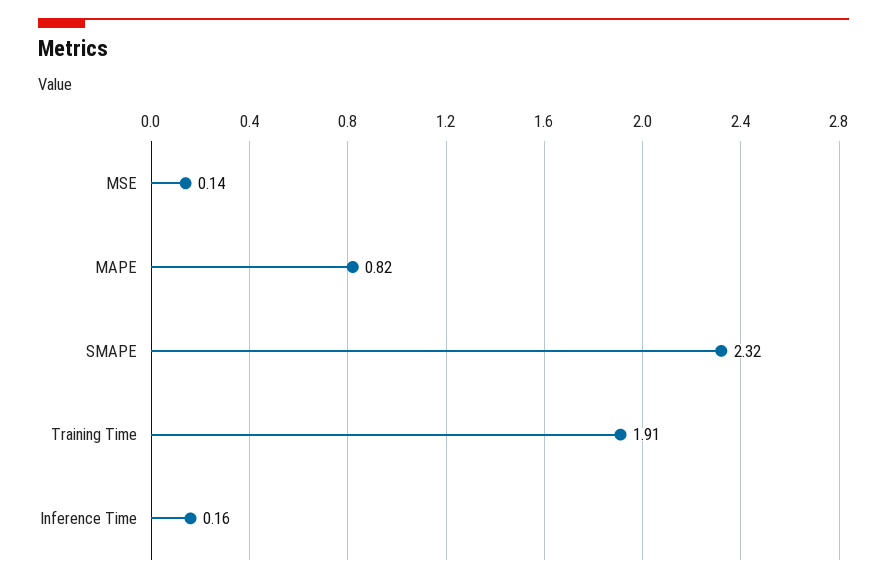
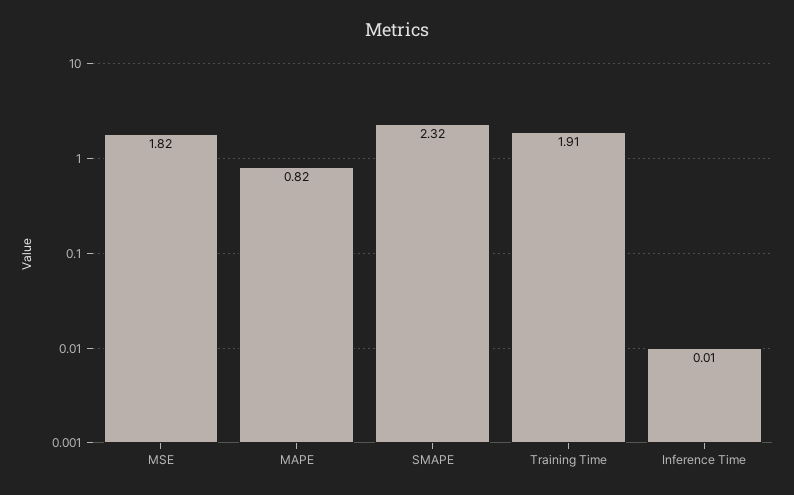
  {
-   "MSE": 0.14,
+   "MSE": 1.82,
    "MAPE": 0.82,
    "SMAPE": 2.32,
    "Training Time": 1.91,
-   "Inference Time": 0.16
+   "Inference Time": 0.01
  }

